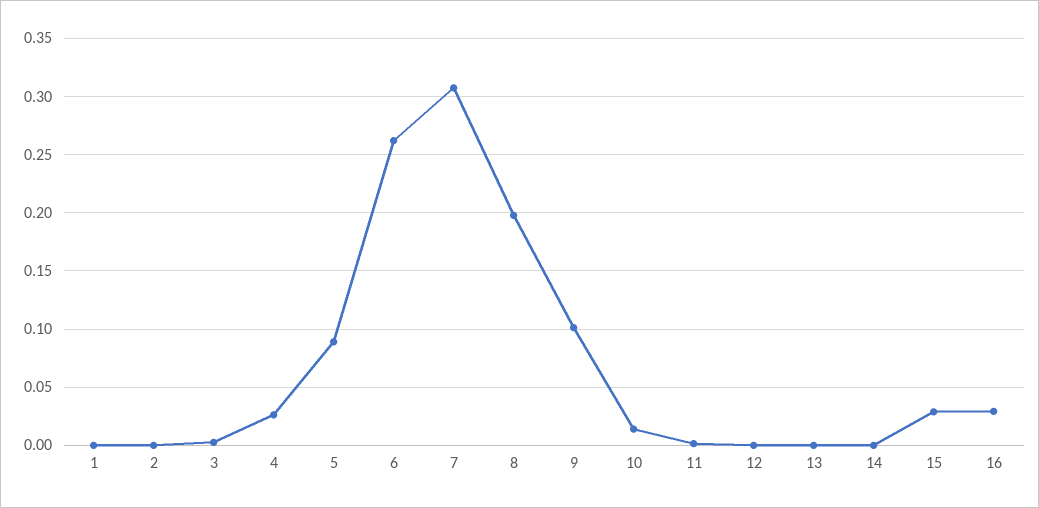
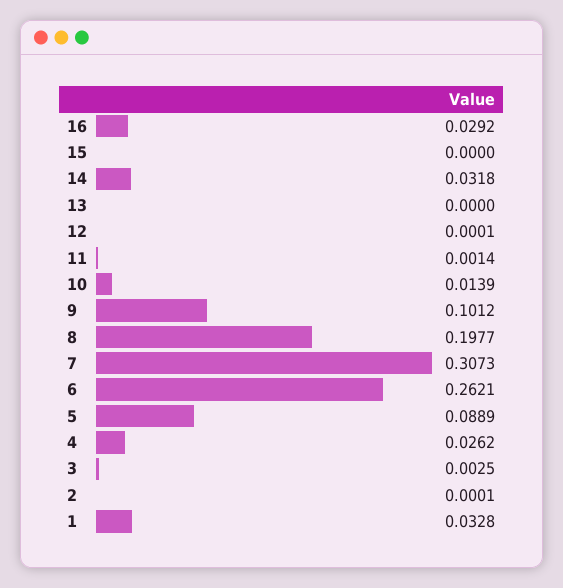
  {
-   "1": 0,
+   "1": 0.0328,
    "2": 0.0001,
    "3": 0.0025,
    "4": 0.0262,
    "5": 0.0889,
    "6": 0.2621,
    "7": 0.3073,
    "8": 0.1977,
    "9": 0.1012,
    "10": 0.0139,
    "11": 0.0014,
    "12": 0.0001,
    "13": 0,
-   "14": 0,
+   "14": 0.0318,
-   "15": 0.03,
+   "15": 0,
    "16": 0.0292
  }

